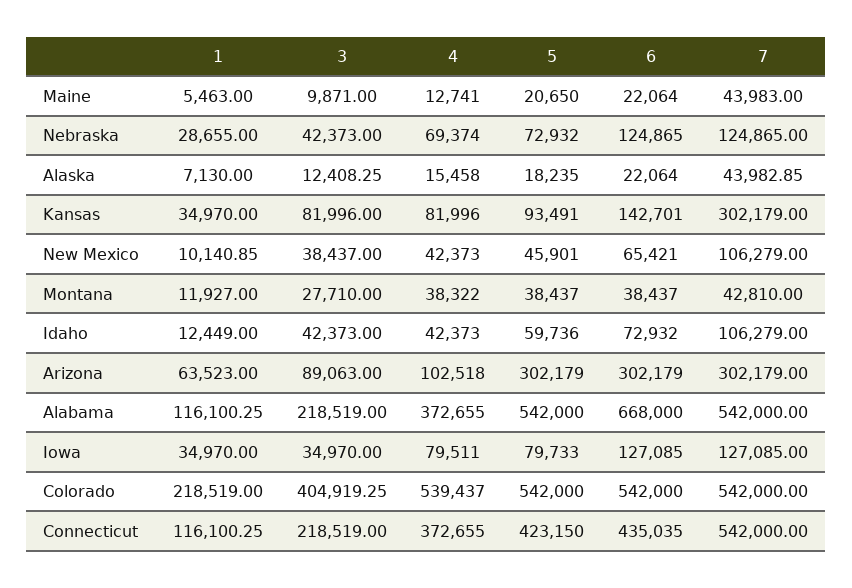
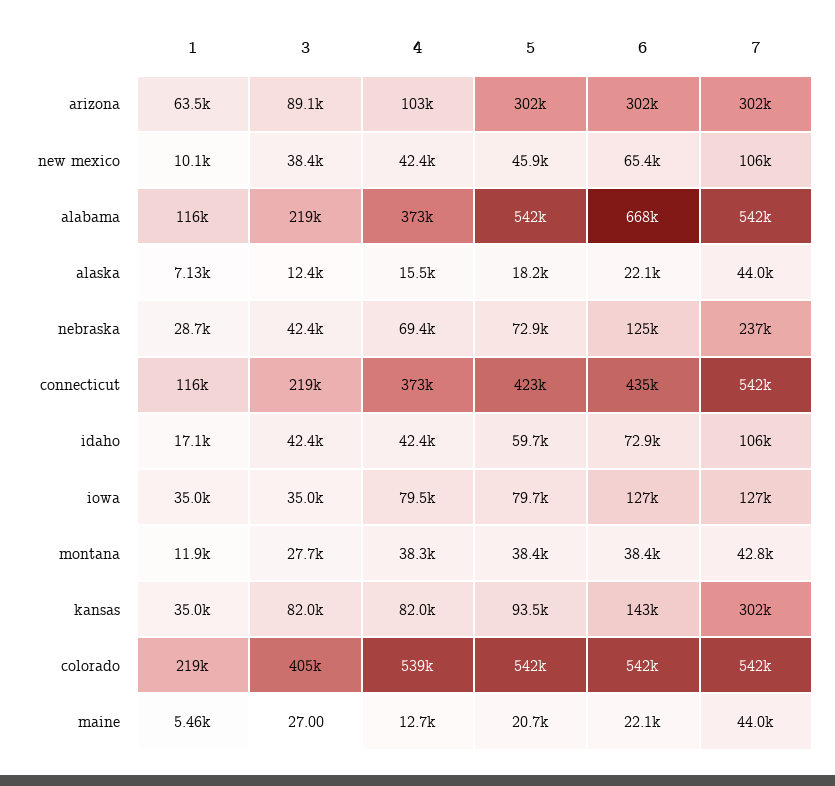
  {
    "1": {
      "Maine": 5463,
      "Nebraska": 28655,
      "Alaska": 7130,
      "Kansas": 34970,
      "New Mexico": 10140.85,
      "Montana": 11927,
-     "Idaho": 12449,
+     "Idaho": 17100,
      "Arizona": 63523,
      "Alabama": 116100.25,
      "Iowa": 34970,
      "Colorado": 218519,
      "Connecticut": 116100.25
    },
    "3": {
-     "Maine": 9871,
+     "Maine": 27,
      "Nebraska": 42373,
      "Alaska": 12408.25,
      "Kansas": 81996,
      "New Mexico": 38437,
      "Montana": 27710,
      "Idaho": 42373,
      "Arizona": 89063,
      "Alabama": 218519,
      "Iowa": 34970,
      "Colorado": 404919.25,
      "Connecticut": 218519
    },
    "4": {
      "Maine": 12741,
      "Nebraska": 69374,
      "Alaska": 15458,
      "Kansas": 81996,
      "New Mexico": 42373,
      "Montana": 38322,
      "Idaho": 42373,
      "Arizona": 102518,
      "Alabama": 372655,
      "Iowa": 79511,
      "Colorado": 539437,
      "Connecticut": 372655
    },
    "5": {
      "Maine": 20650,
      "Nebraska": 72932,
      "Alaska": 18235,
      "Kansas": 93491,
      "New Mexico": 45901,
      "Montana": 38437,
      "Idaho": 59736,
      "Arizona": 302179,
      "Alabama": 542000,
      "Iowa": 79733,
      "Colorado": 542000,
      "Connecticut": 423150
    },
    "6": {
      "Maine": 22064,
      "Nebraska": 124865,
      "Alaska": 22064,
      "Kansas": 142701,
      "New Mexico": 65421,
      "Montana": 38437,
      "Idaho": 72932,
      "Arizona": 302179,
      "Alabama": 668000,
      "Iowa": 127085,
      "Colorado": 542000,
      "Connecticut": 435035
    },
    "7": {
      "Maine": 43983,
-     "Nebraska": 124865,
+     "Nebraska": 237000,
      "Alaska": 43982.85,
      "Kansas": 302179,
      "New Mexico": 106279,
      "Montana": 42810,
      "Idaho": 106279,
      "Arizona": 302179,
      "Alabama": 542000,
      "Iowa": 127085,
      "Colorado": 542000,
      "Connecticut": 542000
    }
  }

